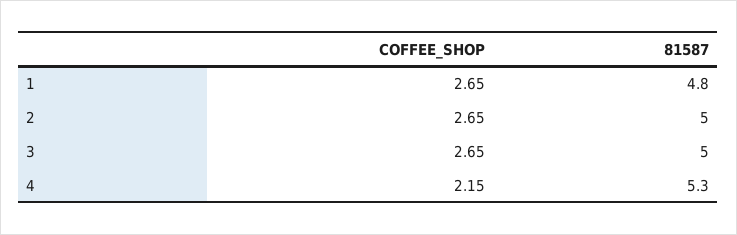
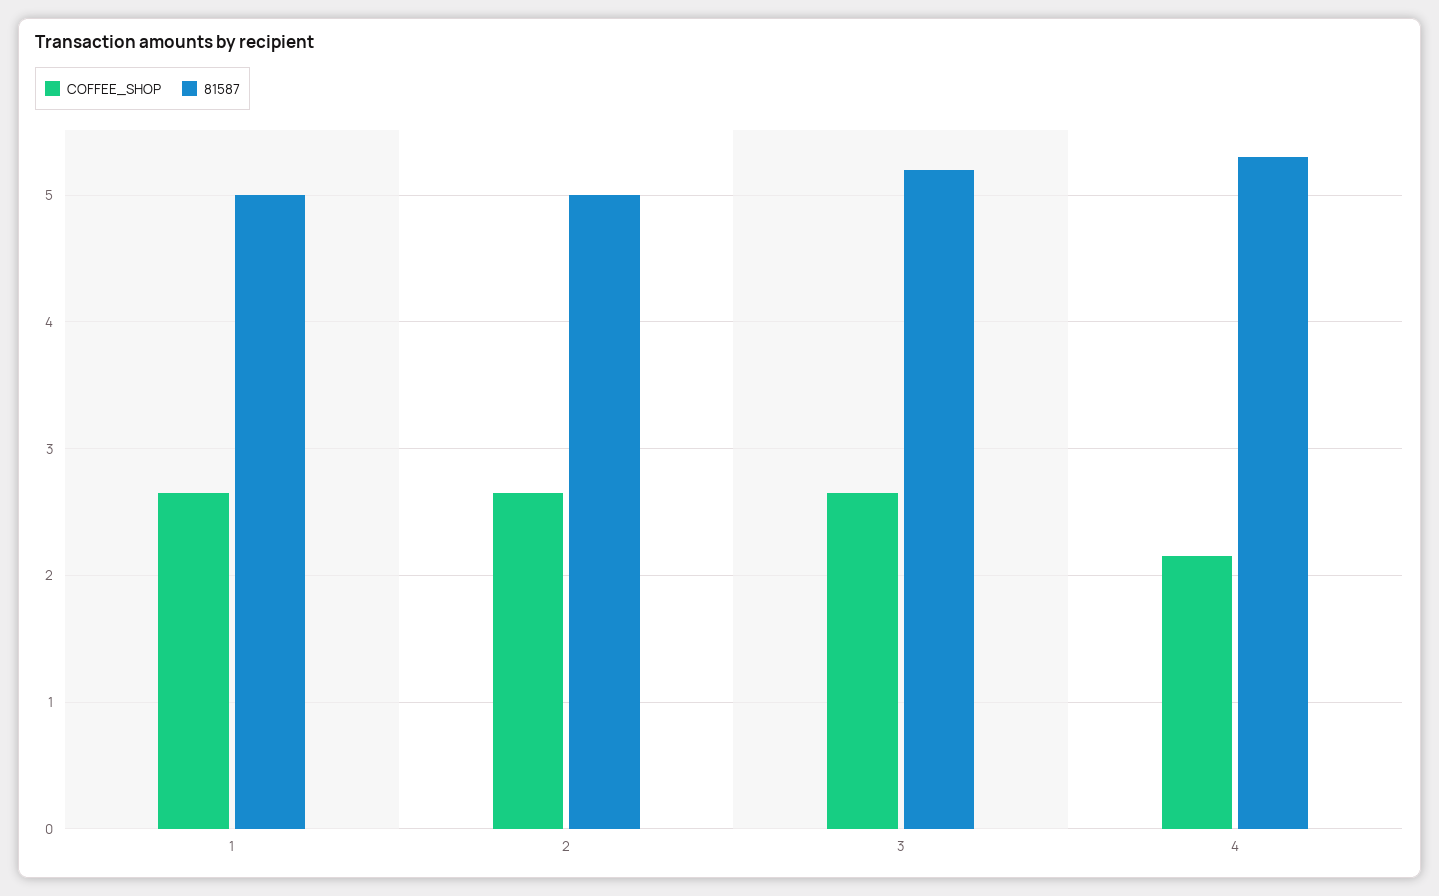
  {
    "COFFEE_SHOP": {
      "1": 2.65,
      "2": 2.65,
      "3": 2.65,
      "4": 2.15
    },
    "81587": {
-     "1": 4.8,
+     "1": 5,
      "2": 5,
-     "3": 5,
+     "3": 5.2,
      "4": 5.3
    }
  }

